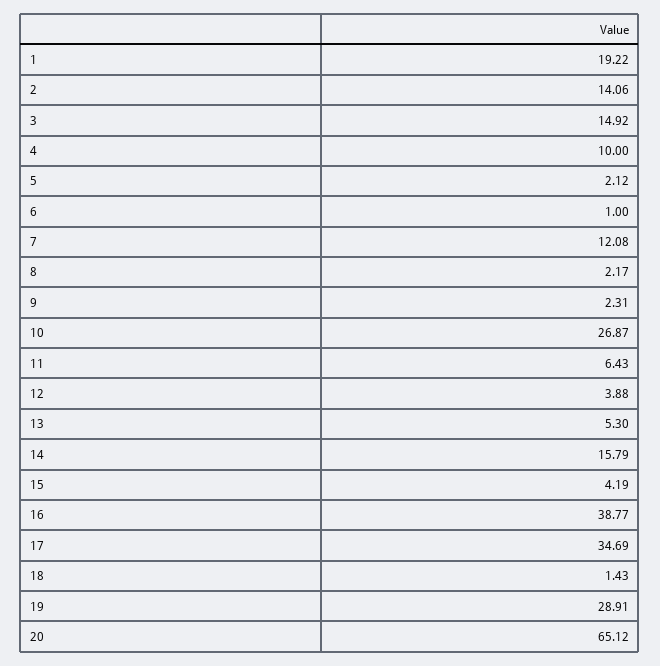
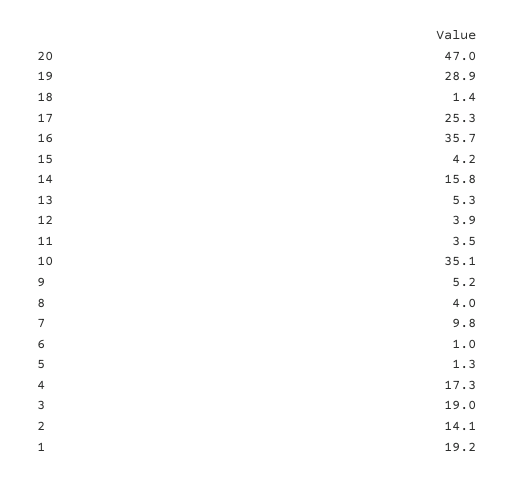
  {
    "1": 19.22,
    "2": 14.06,
-   "3": 14.92,
+   "3": 19,
-   "4": 10,
+   "4": 17.3,
-   "5": 2.12,
+   "5": 1.3,
    "6": 1,
-   "7": 12.08,
+   "7": 9.8,
-   "8": 2.17,
+   "8": 4,
-   "9": 2.31,
+   "9": 5.2,
-   "10": 26.87,
+   "10": 35.1,
-   "11": 6.43,
+   "11": 3.5,
    "12": 3.88,
    "13": 5.3,
    "14": 15.79,
    "15": 4.19,
-   "16": 38.77,
+   "16": 35.7,
-   "17": 34.69,
+   "17": 25.3,
    "18": 1.43,
    "19": 28.91,
-   "20": 65.12
+   "20": 47
  }

